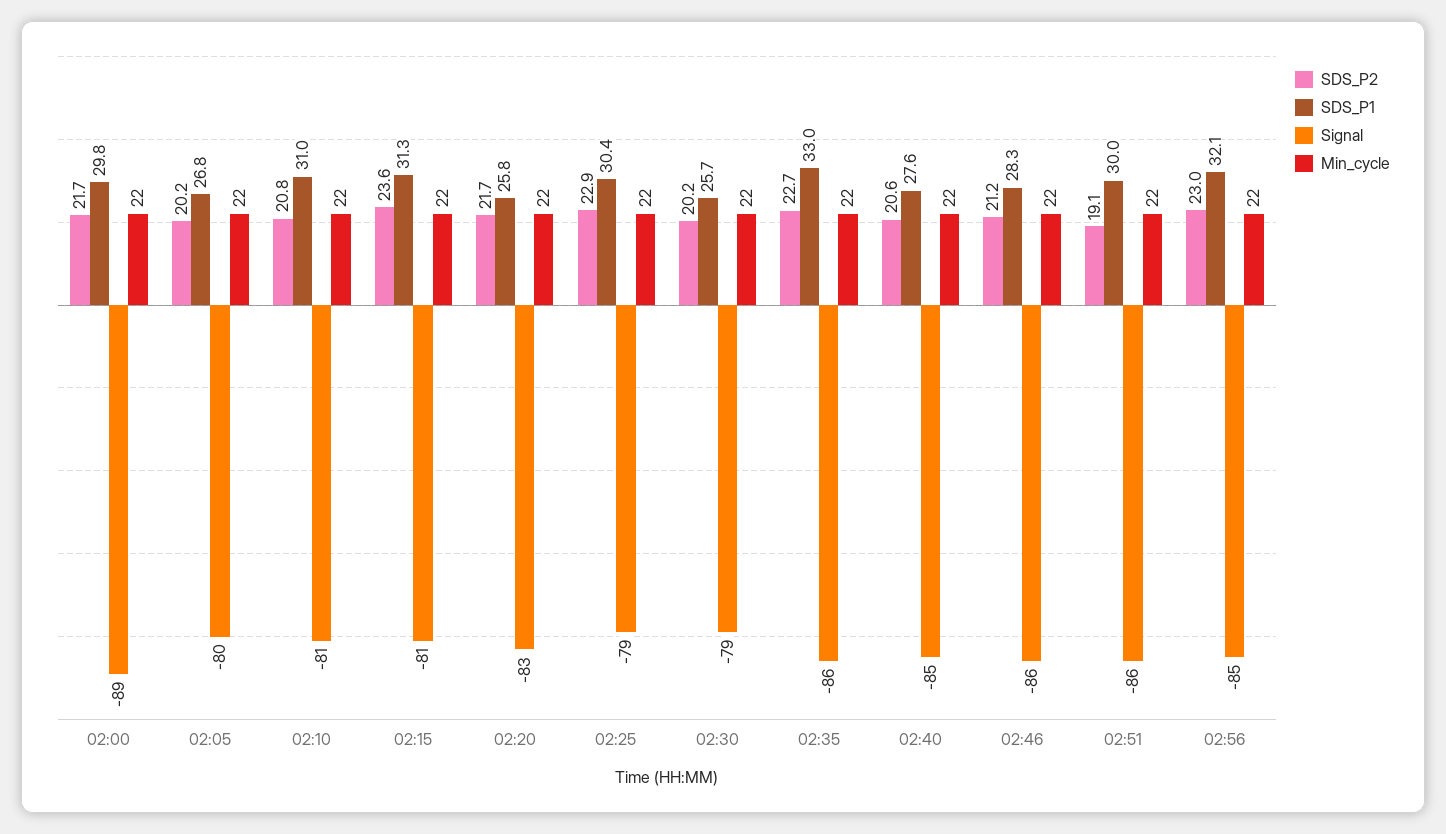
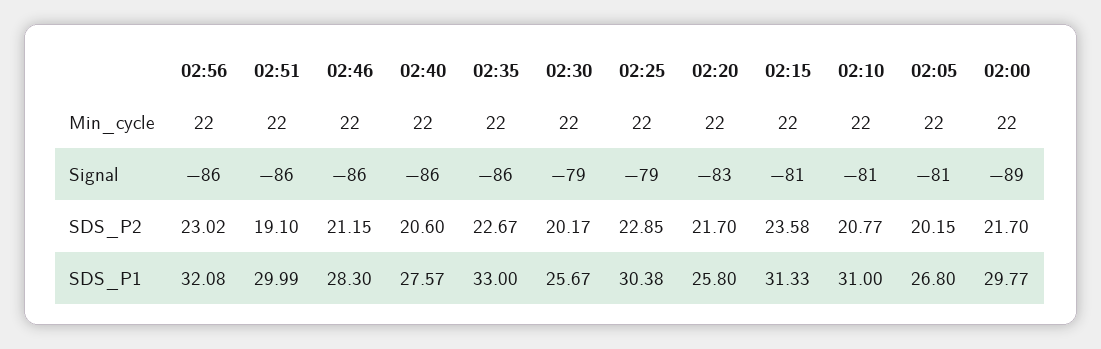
  {
    "SDS_P2": {
      "02:00": 21.7,
      "02:05": 20.15,
      "02:10": 20.77,
      "02:15": 23.58,
      "02:20": 21.7,
      "02:25": 22.85,
      "02:30": 20.17,
      "02:35": 22.67,
      "02:40": 20.6,
      "02:46": 21.15,
      "02:51": 19.1,
      "02:56": 23.02
    },
    "SDS_P1": {
      "02:00": 29.77,
      "02:05": 26.8,
      "02:10": 31,
      "02:15": 31.33,
      "02:20": 25.8,
      "02:25": 30.38,
      "02:30": 25.67,
      "02:35": 33,
      "02:40": 27.57,
      "02:46": 28.3,
      "02:51": 29.99,
      "02:56": 32.08
    },
    "Signal": {
      "02:00": -89,
-     "02:05": -80,
+     "02:05": -81,
      "02:10": -81,
      "02:15": -81,
      "02:20": -83,
      "02:25": -79,
      "02:30": -79,
      "02:35": -86,
-     "02:40": -85,
+     "02:40": -86,
      "02:46": -86,
      "02:51": -86,
-     "02:56": -85
+     "02:56": -86
    },
    "Min_cycle": {
      "02:00": 22,
      "02:05": 22,
      "02:10": 22,
      "02:15": 22,
      "02:20": 22,
      "02:25": 22,
      "02:30": 22,
      "02:35": 22,
      "02:40": 22,
      "02:46": 22,
      "02:51": 22,
      "02:56": 22
    }
  }

